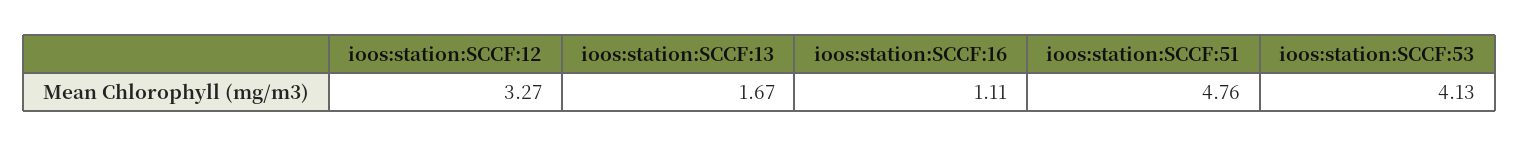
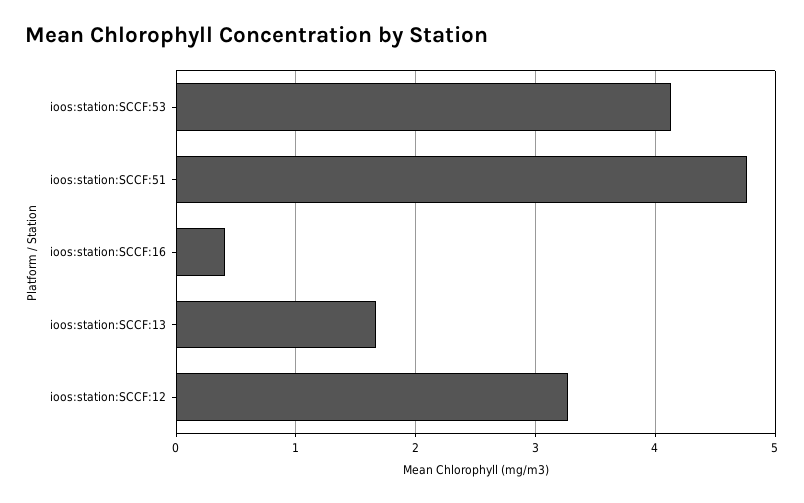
  {
    "ioos:station:SCCF:12": 3.27,
    "ioos:station:SCCF:13": 1.67,
-   "ioos:station:SCCF:16": 1.11,
+   "ioos:station:SCCF:16": 0.4,
    "ioos:station:SCCF:51": 4.76,
    "ioos:station:SCCF:53": 4.13
  }

